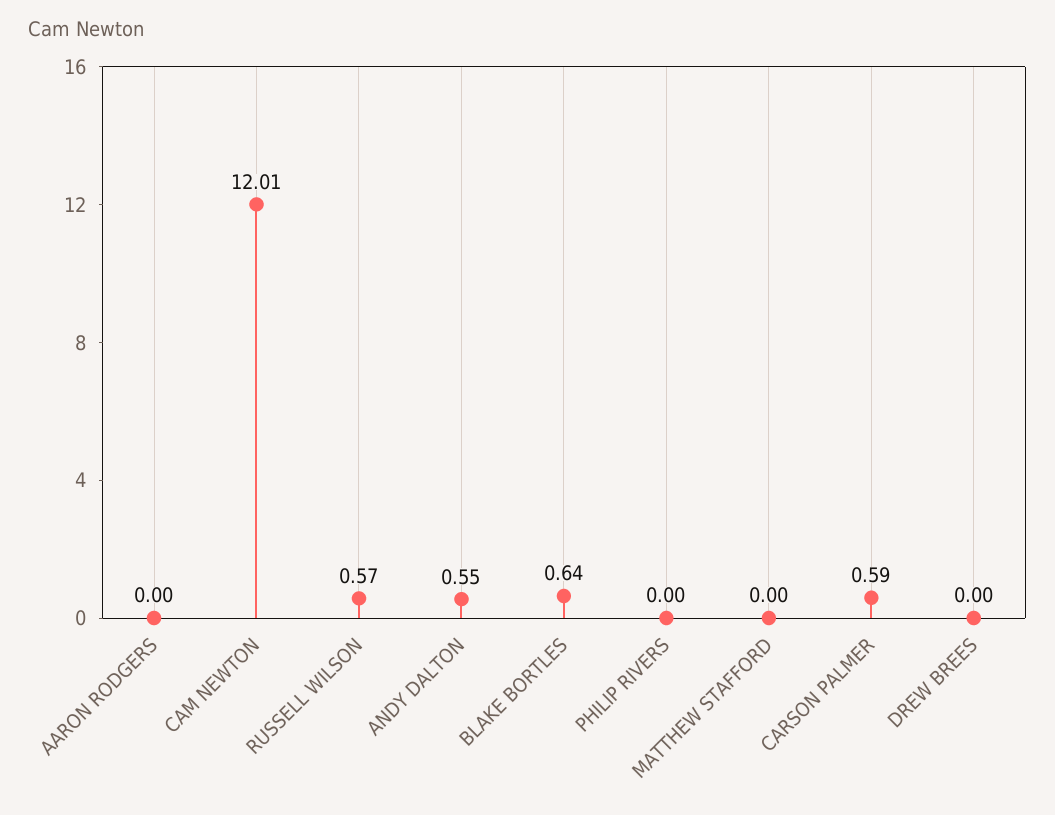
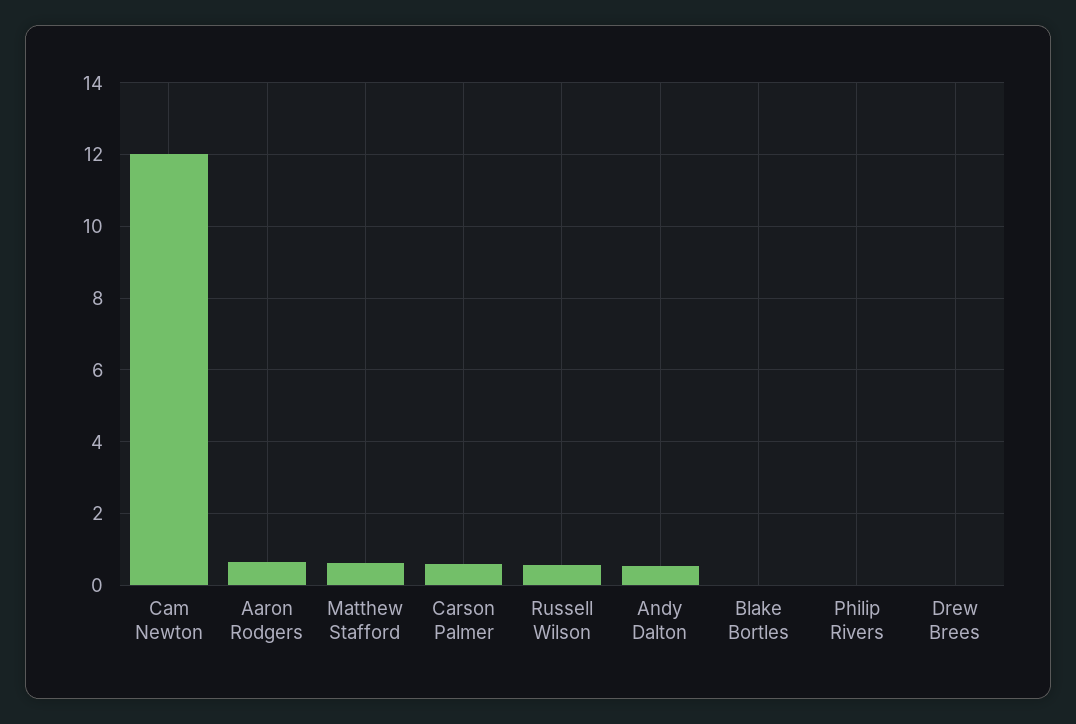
  {
-   "AARON RODGERS": 0,
+   "AARON RODGERS": 0.6,
    "CAM NEWTON": 12.01,
    "RUSSELL WILSON": 0.57,
    "ANDY DALTON": 0.55,
-   "BLAKE BORTLES": 0.64,
+   "BLAKE BORTLES": 0,
    "PHILIP RIVERS": 0,
-   "MATTHEW STAFFORD": 0,
+   "MATTHEW STAFFORD": 0.6,
    "CARSON PALMER": 0.59,
    "DREW BREES": 0
  }

